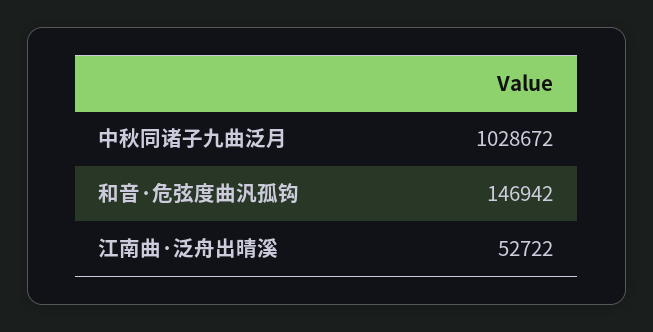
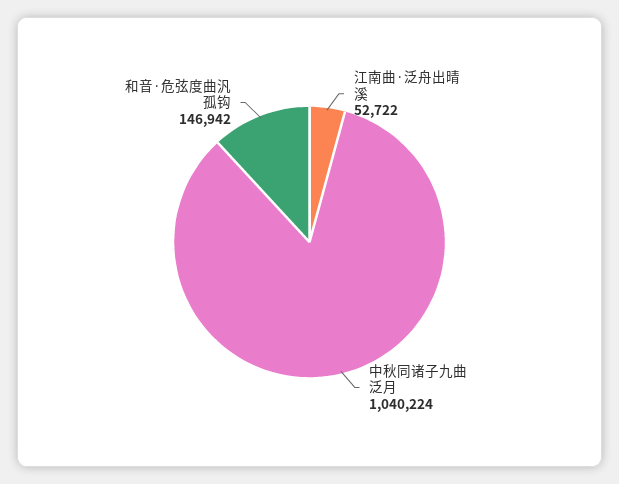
  {
-   "中秋同诸子九曲泛月": 1028672,
+   "中秋同诸子九曲泛月": 1040224,
    "和音·危弦度曲汎孤钩": 146942,
    "江南曲·泛舟出晴溪": 52722
  }

